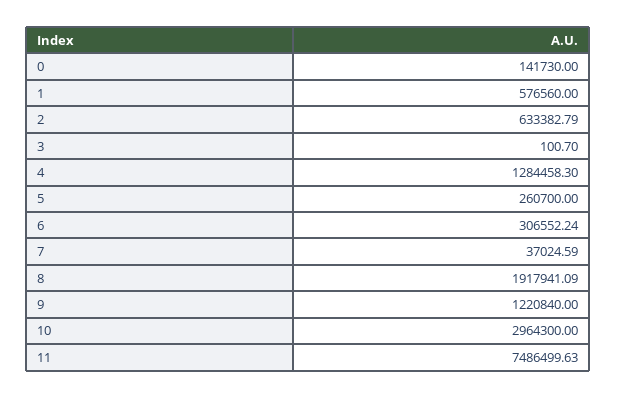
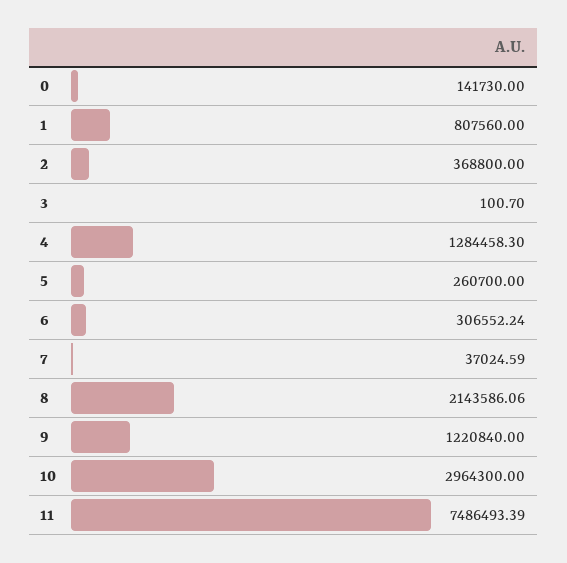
  {
    "0": 141730,
-   "1": 576560,
+   "1": 807560,
-   "2": 633382.79,
+   "2": 368800,
    "3": 100.7,
    "4": 1284458.3,
    "5": 260700,
    "6": 306552.24,
    "7": 37024.59,
-   "8": 1917941.09,
+   "8": 2143586.06,
    "9": 1220840,
    "10": 2964300,
-   "11": 7486499.63
+   "11": 7486493.39
  }

